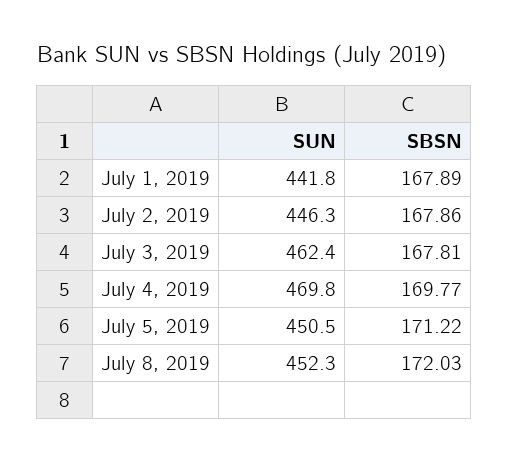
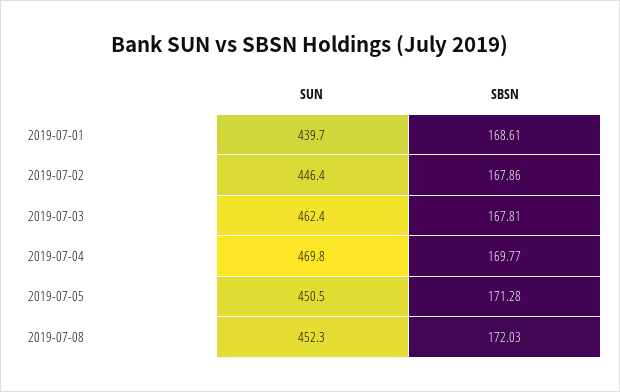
  {
    "SUN": {
-     "July 1, 2019": 441.8,
+     "July 1, 2019": 439.7,
-     "July 2, 2019": 446.3,
+     "July 2, 2019": 446.4,
      "July 3, 2019": 462.4,
      "July 4, 2019": 469.8,
      "July 5, 2019": 450.5,
      "July 8, 2019": 452.3
    },
    "SBSN": {
-     "July 1, 2019": 167.89,
+     "July 1, 2019": 168.61,
      "July 2, 2019": 167.86,
      "July 3, 2019": 167.81,
      "July 4, 2019": 169.77,
-     "July 5, 2019": 171.22,
+     "July 5, 2019": 171.28,
      "July 8, 2019": 172.03
    }
  }

